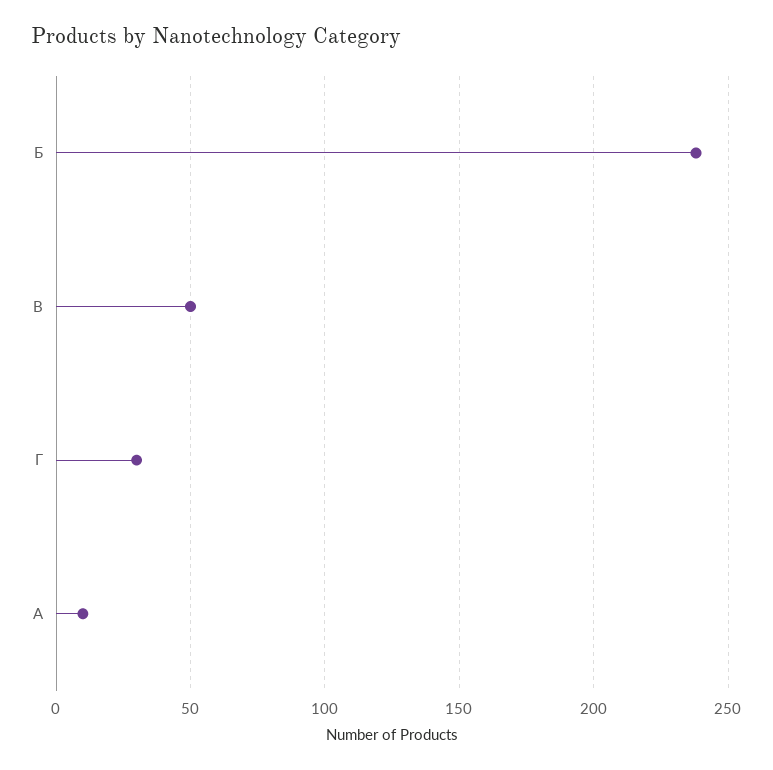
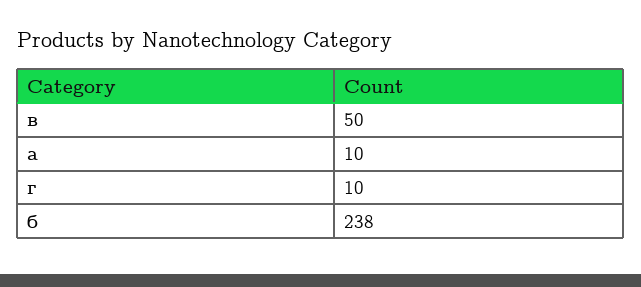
  {
    "Б": 238,
    "В": 50,
-   "Г": 30,
+   "Г": 10,
    "A": 10
  }

